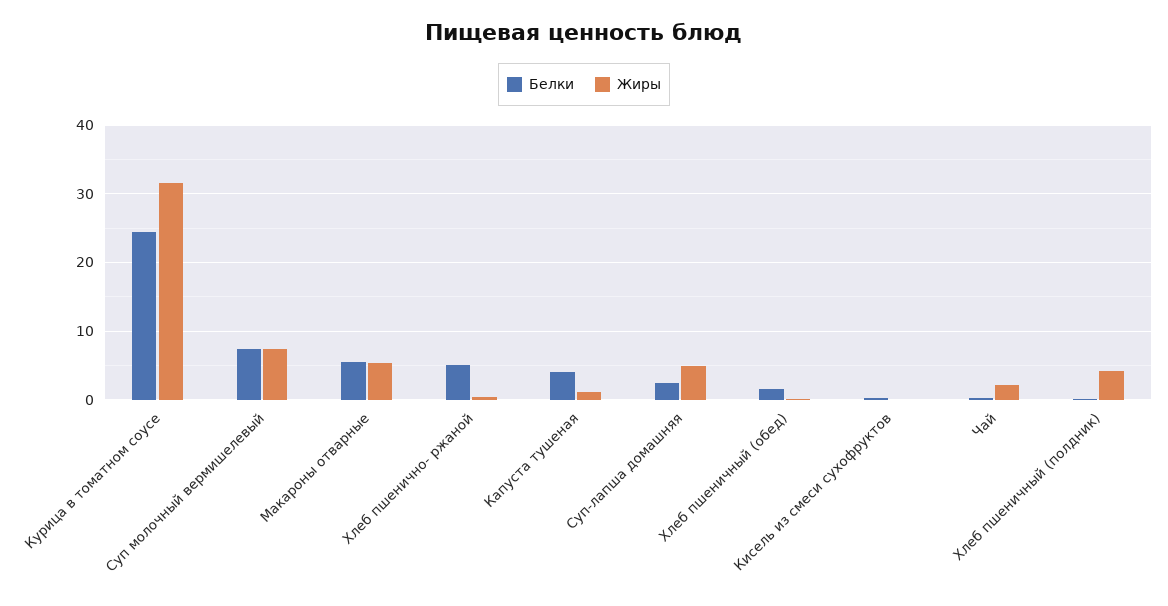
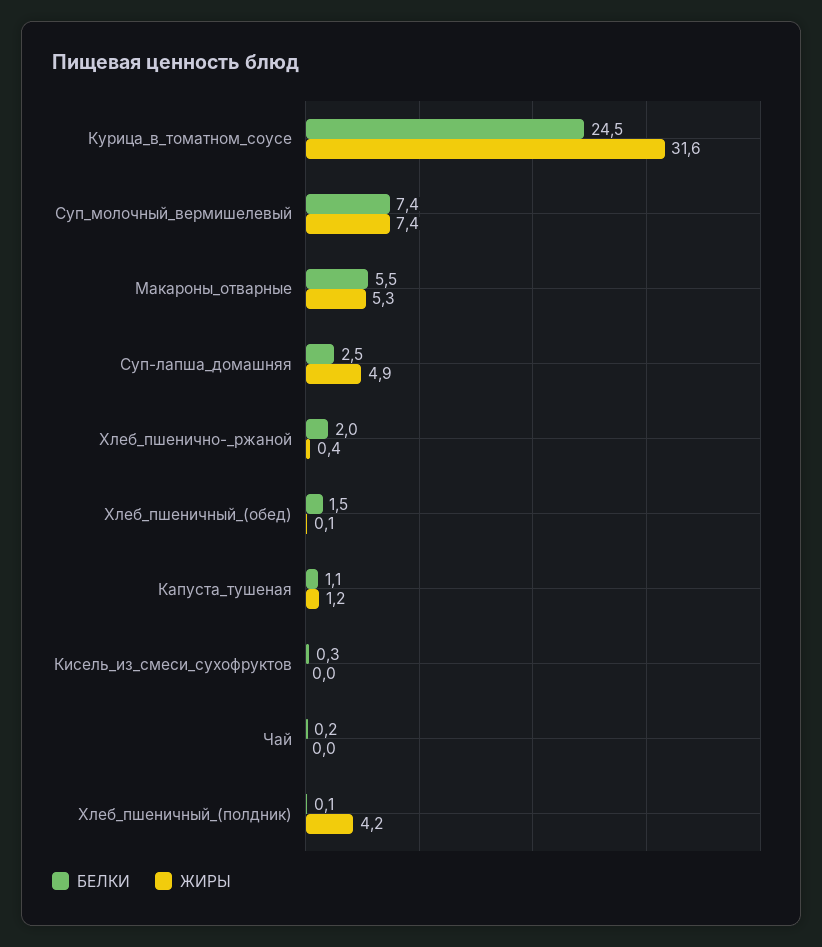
  {
    "Белки": {
      "Курица в томатном соусе": 24.5,
      "Суп молочный вермишелевый": 7.4,
      "Макароны отварные": 5.5,
-     "Хлеб пшенично- ржаной": 5,
+     "Хлеб пшенично- ржаной": 2,
-     "Капуста тушеная": 4,
+     "Капуста тушеная": 1.1,
      "Суп-лапша домашняя": 2.5,
      "Хлеб пшеничный (обед)": 1.5,
      "Кисель из смеси сухофруктов": 0.3,
      "Чай": 0.2,
      "Хлеб пшеничный (полдник)": 0.1
    },
    "Жиры": {
      "Курица в томатном соусе": 31.6,
      "Суп молочный вермишелевый": 7.4,
      "Макароны отварные": 5.3,
      "Хлеб пшенично- ржаной": 0.4,
      "Капуста тушеная": 1.2,
      "Суп-лапша домашняя": 4.9,
      "Хлеб пшеничный (обед)": 0.1,
      "Кисель из смеси сухофруктов": 0,
-     "Чай": 2,
+     "Чай": 0,
      "Хлеб пшеничный (полдник)": 4.2
    }
  }

